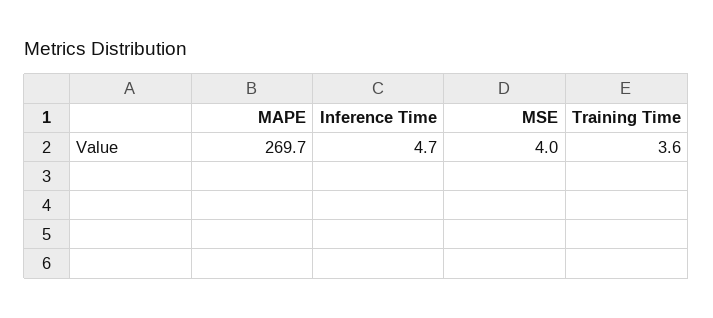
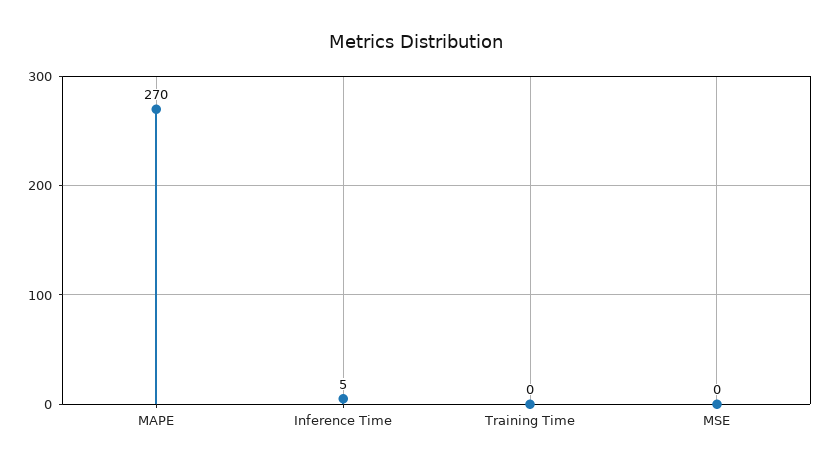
  {
    "MAPE": 269.7,
    "Inference Time": 4.7,
-   "MSE": 4,
+   "MSE": 0,
-   "Training Time": 3.6
+   "Training Time": 0
  }

